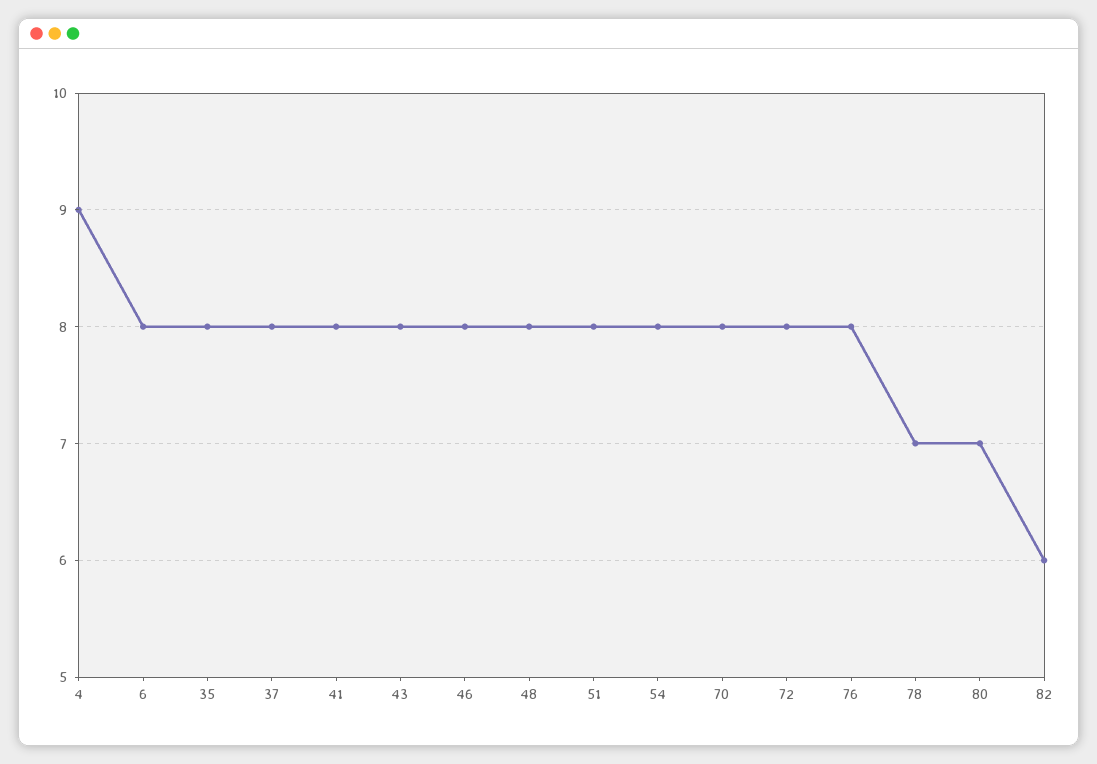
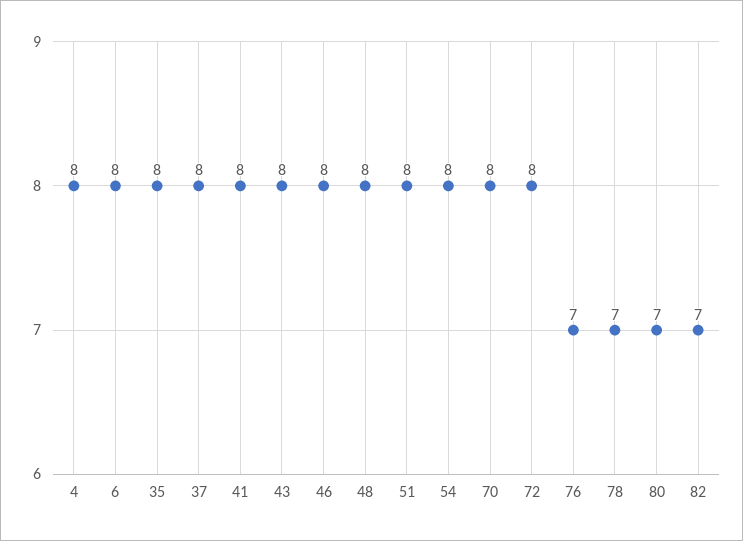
  {
-   "4": 9,
+   "4": 8,
    "6": 8,
    "35": 8,
    "37": 8,
    "41": 8,
    "43": 8,
    "46": 8,
    "48": 8,
    "51": 8,
    "54": 8,
    "70": 8,
    "72": 8,
-   "76": 8,
+   "76": 7,
    "78": 7,
    "80": 7,
-   "82": 6
+   "82": 7
  }

